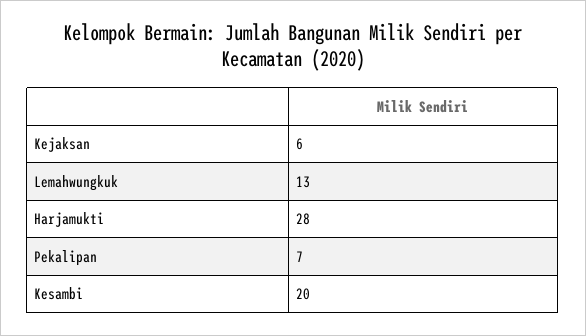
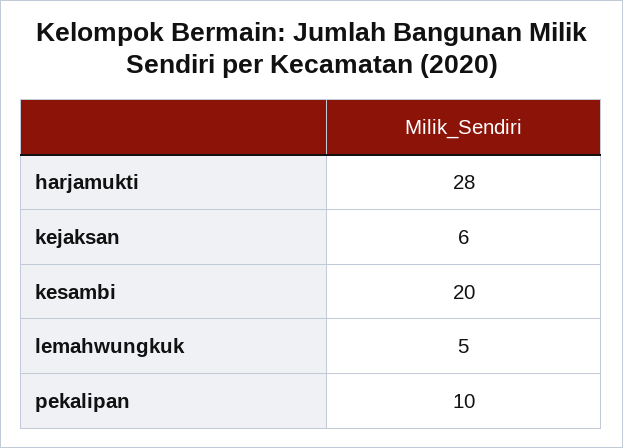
  {
    "Kejaksan": 6,
-   "Lemahwungkuk": 13,
+   "Lemahwungkuk": 5,
    "Harjamukti": 28,
-   "Pekalipan": 7,
+   "Pekalipan": 10,
    "Kesambi": 20
  }

